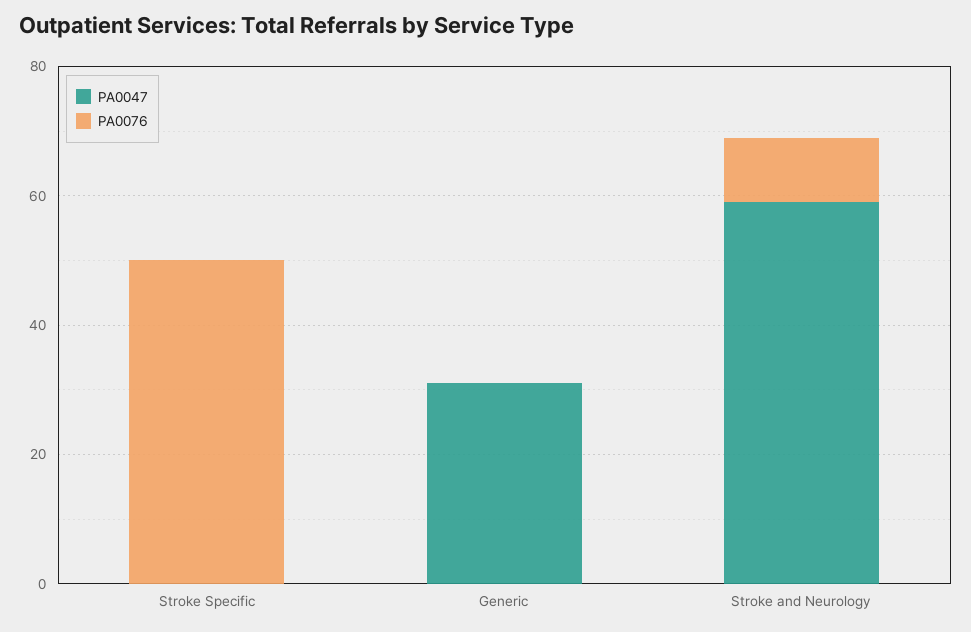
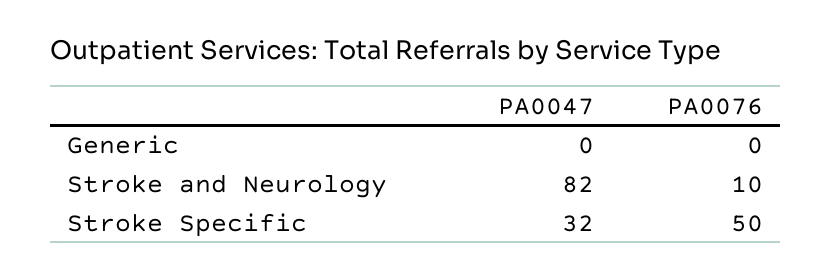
  {
    "PA0047": {
-     "Stroke Specific": 0,
+     "Stroke Specific": 32,
-     "Generic": 30,
+     "Generic": 0,
-     "Stroke and Neurology": 60
+     "Stroke and Neurology": 82
    },
    "PA0076": {
      "Stroke Specific": 50,
      "Generic": 0,
      "Stroke and Neurology": 10
    }
  }

